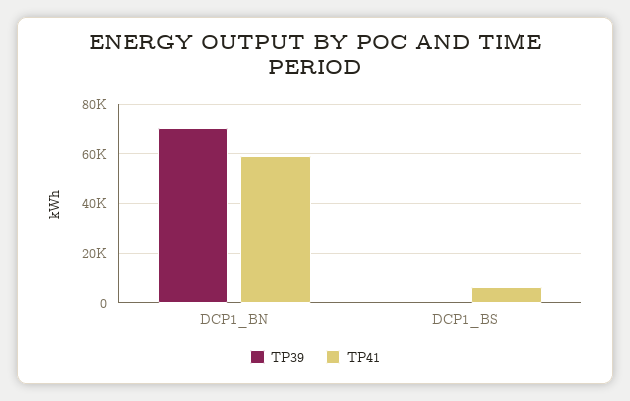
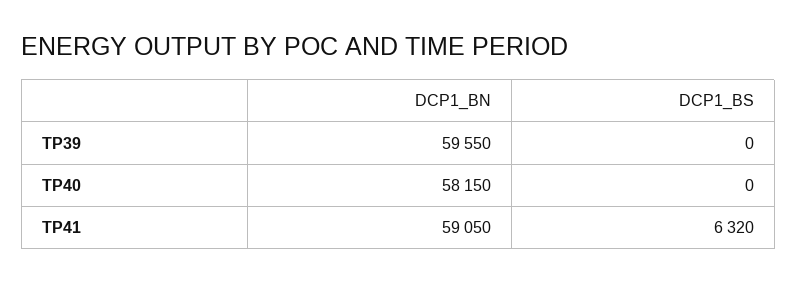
  {
    "TP39": {
-     "DCP1_BN": 70000,
+     "DCP1_BN": 59550,
      "DCP1_BS": 0
    },
    "TP41": {
      "DCP1_BN": 59050,
      "DCP1_BS": 6320
-   }
+   },
+   "TP40": {
+     "DCP1_BN": 58150,
+     "DCP1_BS": 0
+   }
  }

